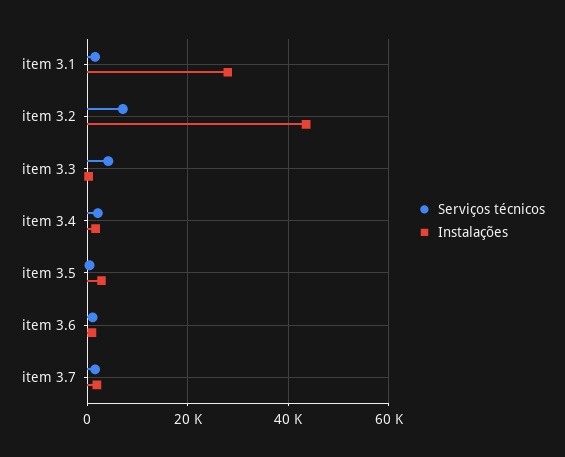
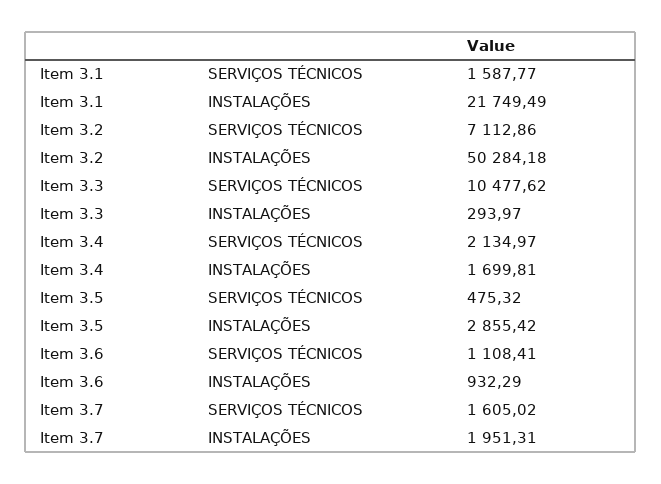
  {
    "Serviços técnicos": {
      "item 3.1": 1587.77,
      "item 3.2": 7112.86,
-     "item 3.3": 4000,
+     "item 3.3": 10477.62,
      "item 3.4": 2134.97,
      "item 3.5": 475.32,
      "item 3.6": 1108.41,
      "item 3.7": 1605.02
    },
    "Instalações": {
-     "item 3.1": 28000,
+     "item 3.1": 21749.49,
-     "item 3.2": 44000,
+     "item 3.2": 50284.18,
      "item 3.3": 293.97,
      "item 3.4": 1699.81,
      "item 3.5": 2855.42,
      "item 3.6": 932.29,
      "item 3.7": 1951.31
    }
  }

